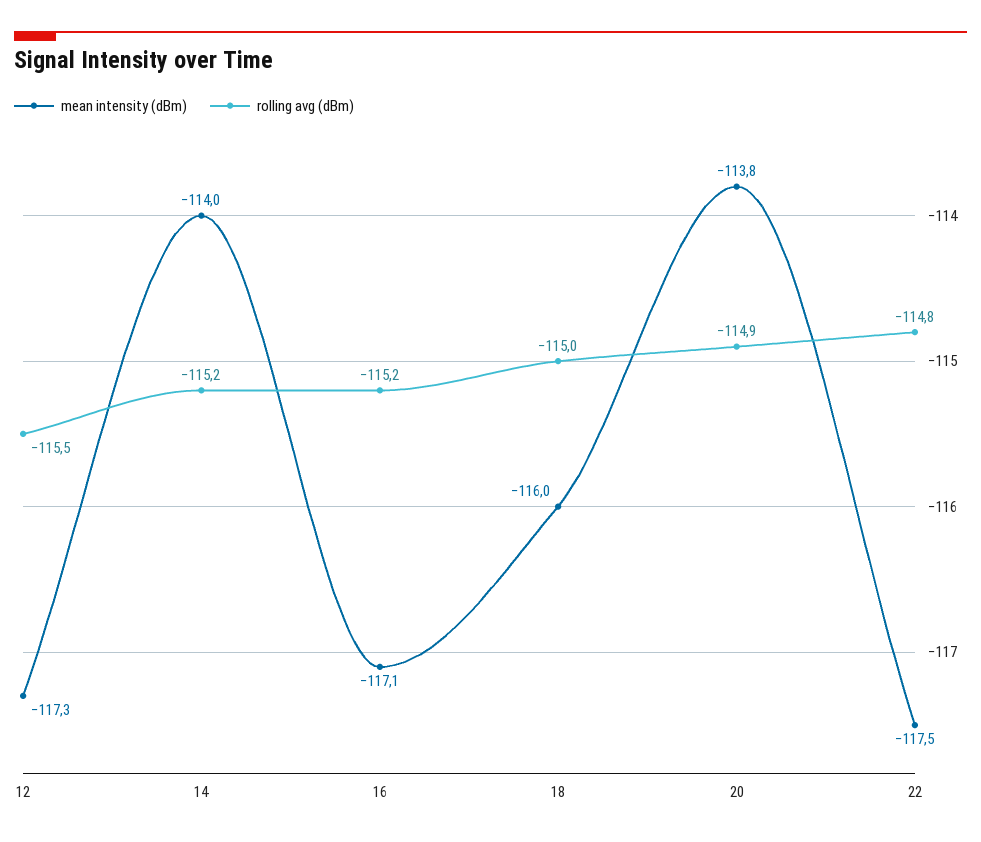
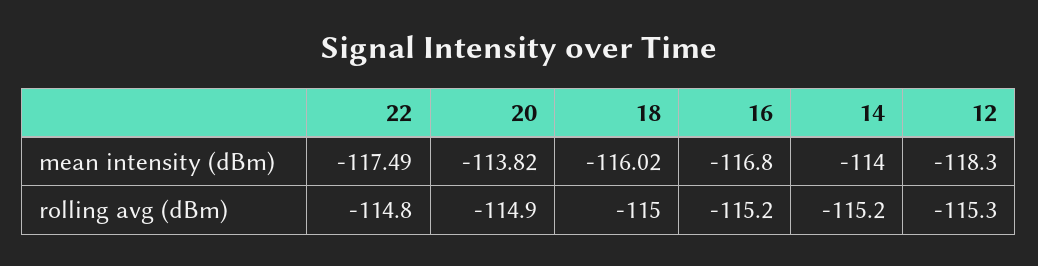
  {
    "mean intensity (dBm)": {
-     "12": -117.3,
+     "12": -118.3,
      "14": -114,
-     "16": -117.1,
+     "16": -116.8,
      "18": -116.02,
      "20": -113.82,
      "22": -117.49
    },
    "rolling avg (dBm)": {
-     "12": -115.5,
+     "12": -115.3,
      "14": -115.2,
      "16": -115.2,
      "18": -115,
      "20": -114.9,
      "22": -114.8
    }
  }

